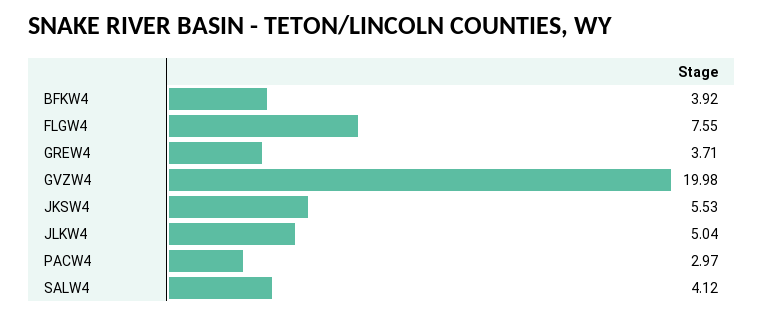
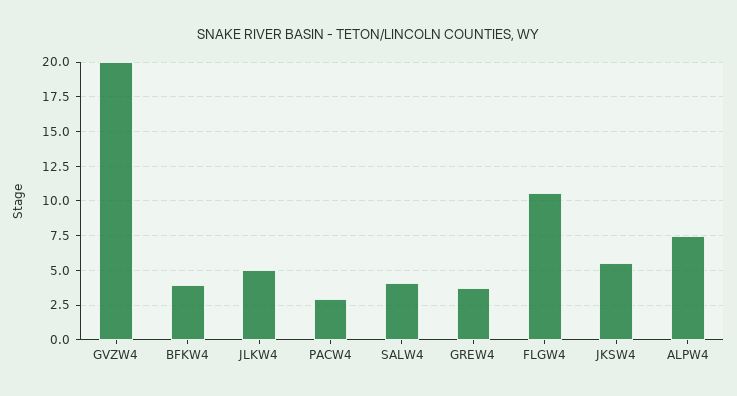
  {
    "BFKW4": 3.92,
-   "FLGW4": 7.55,
+   "FLGW4": 10.5,
    "GREW4": 3.71,
    "GVZW4": 19.98,
    "JKSW4": 5.53,
    "JLKW4": 5.04,
    "PACW4": 2.97,
-   "SALW4": 4.12
+   "SALW4": 4.12,
+   "ALPW4": 7.5
  }

